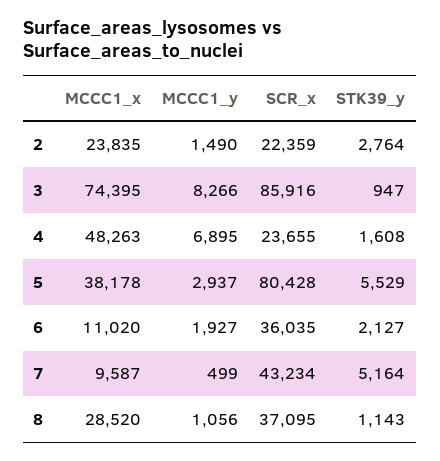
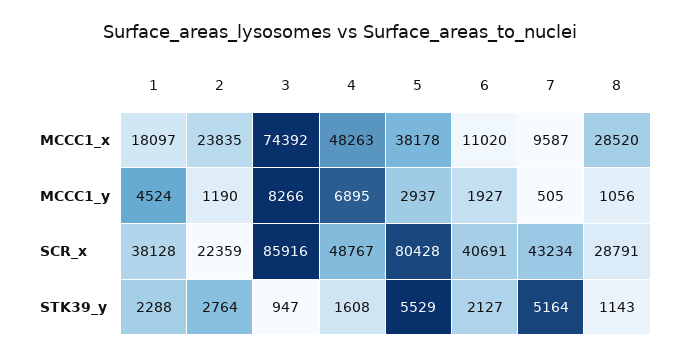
  {
    "MCCC1_x": {
      "2": 23835,
-     "3": 74395,
+     "3": 74392,
      "4": 48263,
      "5": 38178,
      "6": 11020,
      "7": 9587,
-     "8": 28520
+     "8": 28520,
+     "1": 18097
    },
    "MCCC1_y": {
-     "2": 1490,
+     "2": 1190,
      "3": 8266,
      "4": 6895,
      "5": 2937,
      "6": 1927,
-     "7": 499,
+     "7": 505,
-     "8": 1056
+     "8": 1056,
+     "1": 4524
    },
    "SCR_x": {
      "2": 22359,
      "3": 85916,
-     "4": 23655,
+     "4": 48767,
      "5": 80428,
-     "6": 36035,
+     "6": 40691,
      "7": 43234,
-     "8": 37095
+     "8": 28791,
+     "1": 38128
    },
    "STK39_y": {
      "2": 2764,
      "3": 947,
      "4": 1608,
      "5": 5529,
      "6": 2127,
      "7": 5164,
-     "8": 1143
+     "8": 1143,
+     "1": 2288
    }
  }

